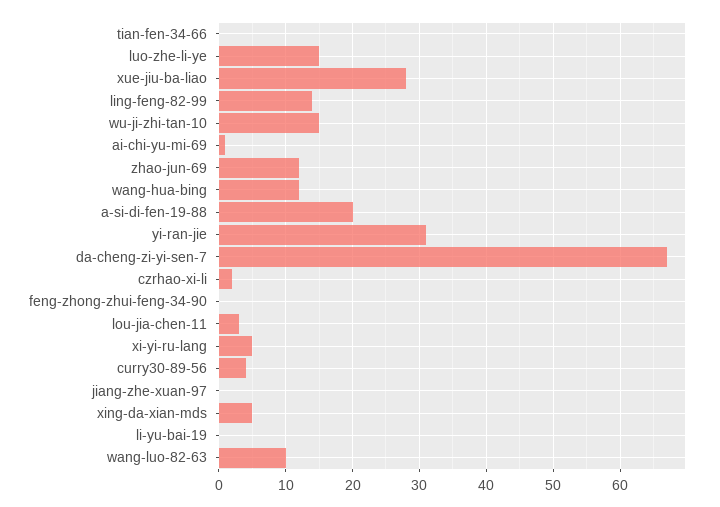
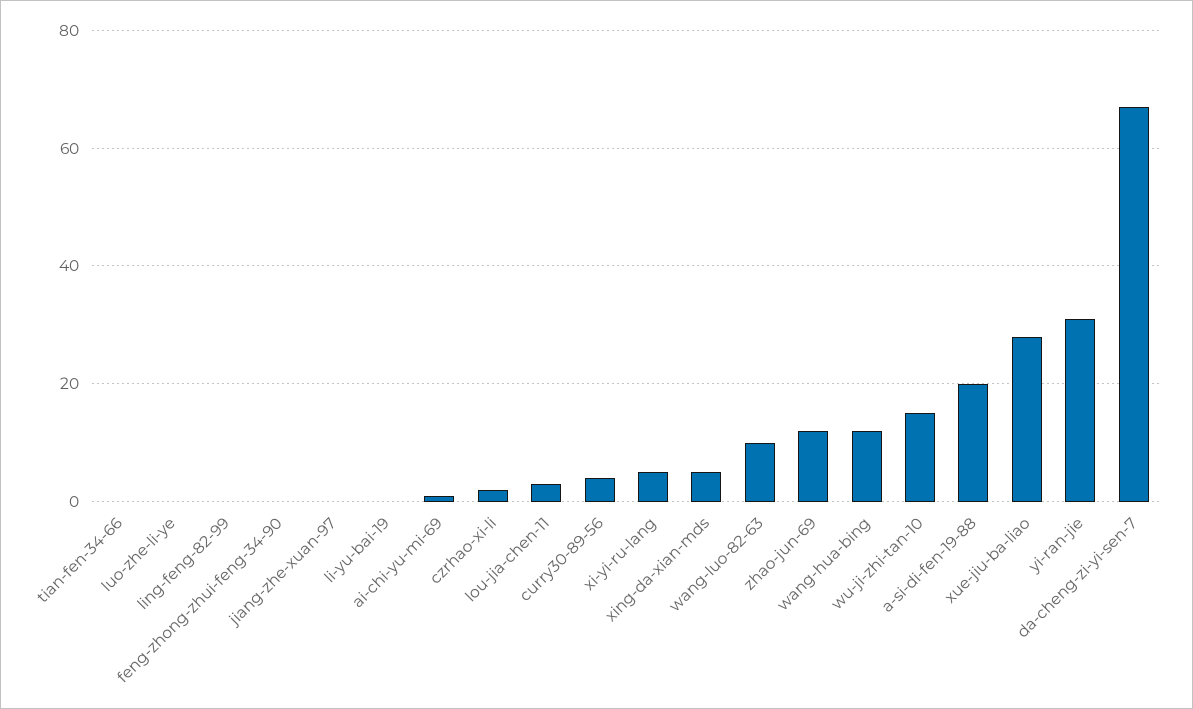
  {
    "tian-fen-34-66": 0,
-   "luo-zhe-li-ye": 15,
+   "luo-zhe-li-ye": 0,
    "xue-jiu-ba-liao": 28,
-   "ling-feng-82-99": 14,
+   "ling-feng-82-99": 0,
    "wu-ji-zhi-tan-10": 15,
    "ai-chi-yu-mi-69": 1,
    "zhao-jun-69": 12,
    "wang-hua-bing": 12,
    "a-si-di-fen-19-88": 20,
    "yi-ran-jie": 31,
    "da-cheng-zi-yi-sen-7": 67,
    "czrhao-xi-li": 2,
    "feng-zhong-zhui-feng-34-90": 0,
    "lou-jia-chen-11": 3,
    "xi-yi-ru-lang": 5,
    "curry30-89-56": 4,
    "jiang-zhe-xuan-97": 0,
    "xing-da-xian-mds": 5,
    "li-yu-bai-19": 0,
    "wang-luo-82-63": 10
  }

